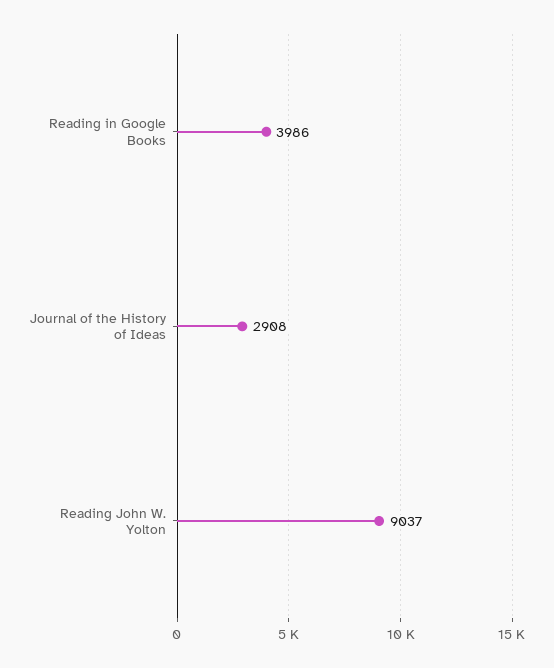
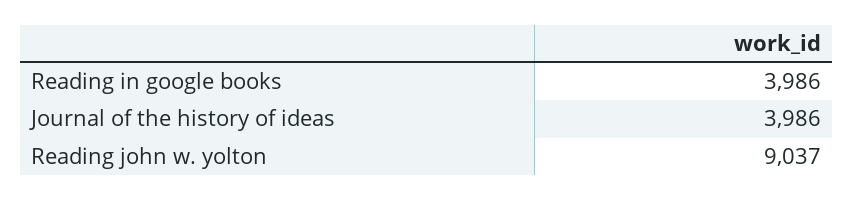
  {
    "Reading in Google Books": 3986,
-   "Journal of the History of Ideas": 2908,
+   "Journal of the History of Ideas": 3986,
    "Reading John W. Yolton": 9037
  }

